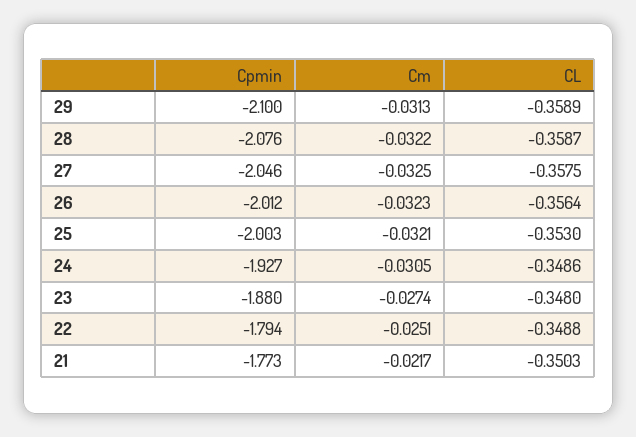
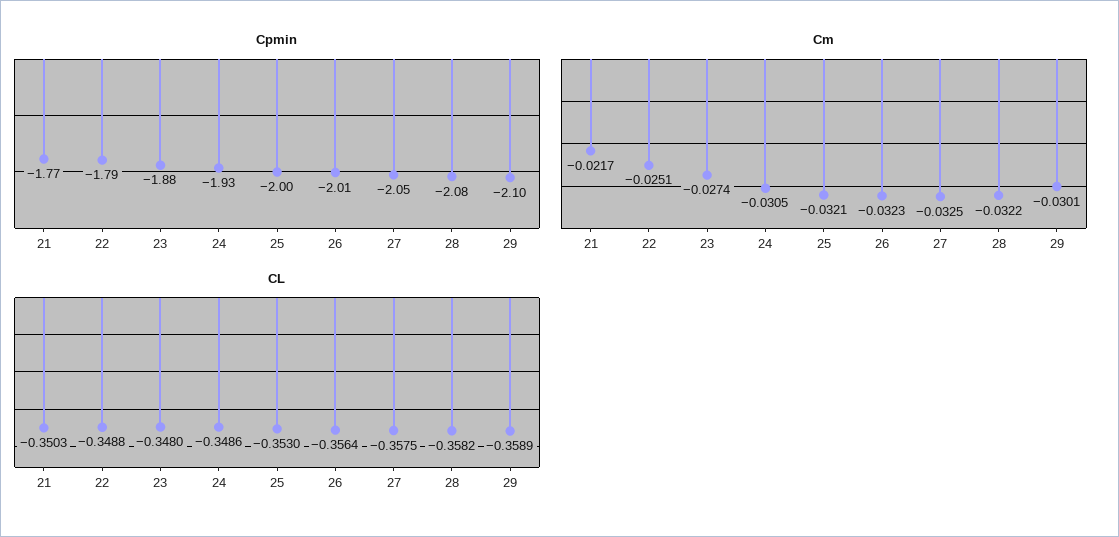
  {
    "Cpmin": {
      "29": -2.1,
      "28": -2.076,
      "27": -2.046,
      "26": -2.012,
      "25": -2.003,
      "24": -1.927,
      "23": -1.88,
      "22": -1.794,
      "21": -1.773
    },
    "Cm": {
-     "29": -0.0313,
+     "29": -0.0301,
      "28": -0.0322,
      "27": -0.0325,
      "26": -0.0323,
      "25": -0.0321,
      "24": -0.0305,
      "23": -0.0274,
      "22": -0.0251,
      "21": -0.0217
    },
    "CL": {
      "29": -0.3589,
-     "28": -0.3587,
+     "28": -0.3582,
      "27": -0.3575,
      "26": -0.3564,
      "25": -0.353,
      "24": -0.3486,
      "23": -0.348,
      "22": -0.3488,
      "21": -0.3503
    }
  }

